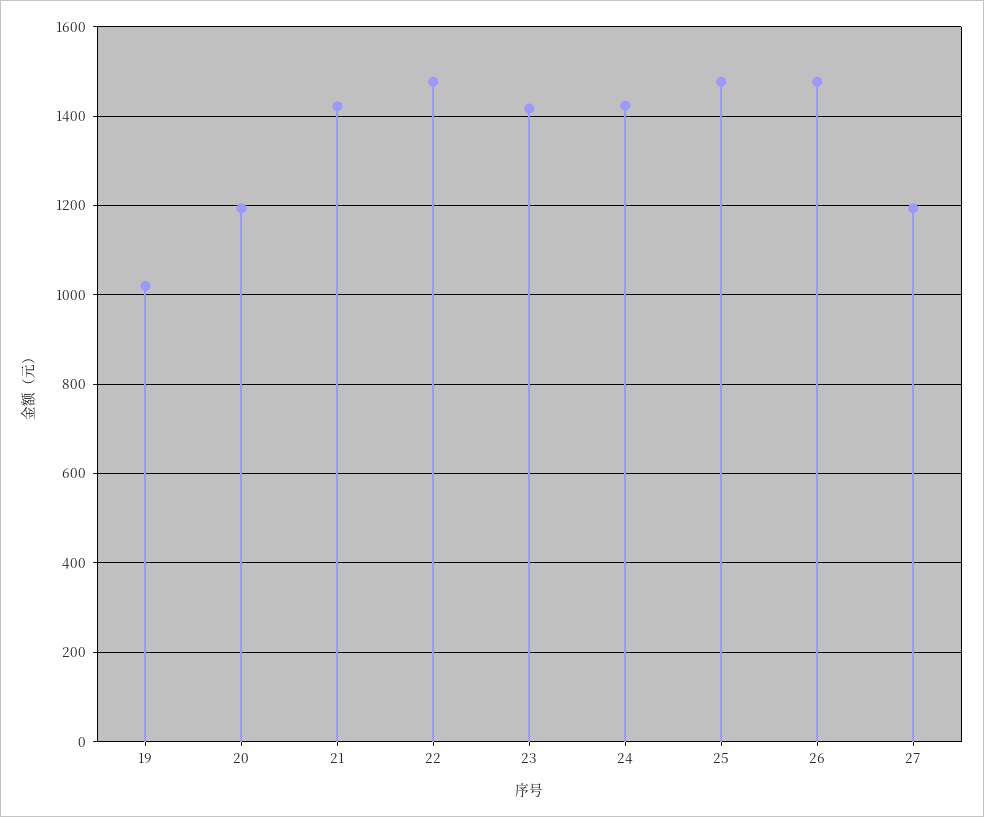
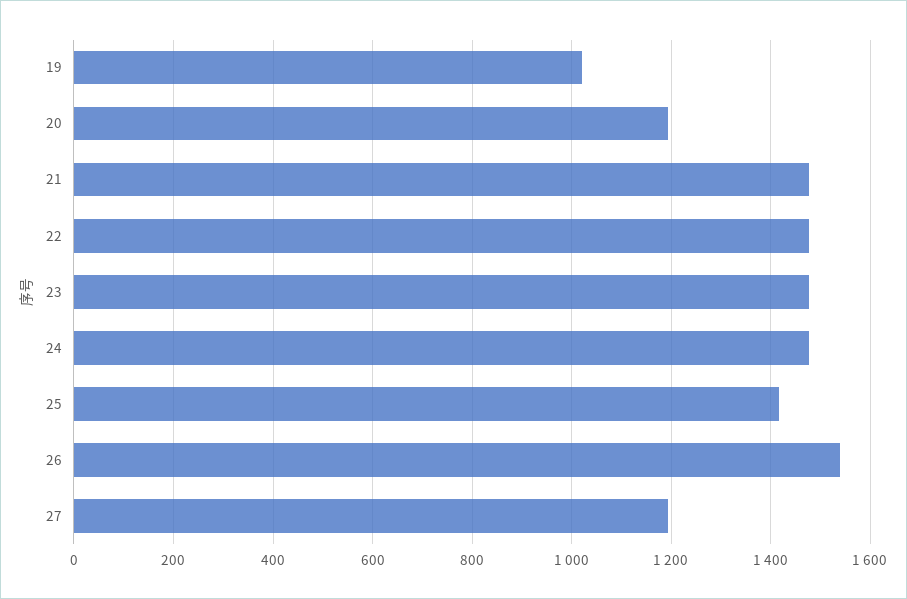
  {
    "19": 1020,
    "20": 1200,
-   "21": 1420,
+   "21": 1480,
    "22": 1480,
-   "23": 1420,
+   "23": 1480,
-   "24": 1420,
+   "24": 1480,
-   "25": 1480,
+   "25": 1420,
-   "26": 1480,
+   "26": 1540,
    "27": 1200
  }

